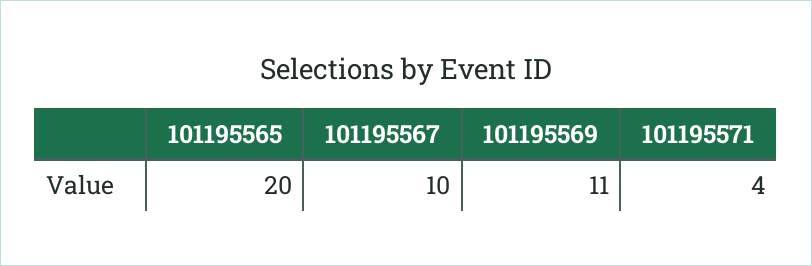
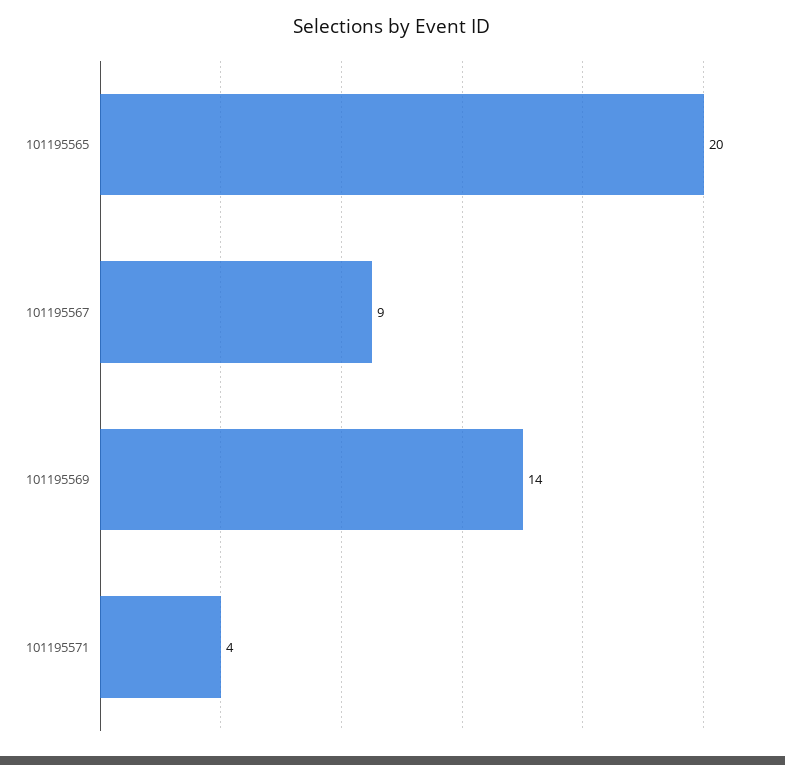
  {
    "101195565": 20,
-   "101195567": 10,
+   "101195567": 9,
-   "101195569": 11,
+   "101195569": 14,
    "101195571": 4
  }

